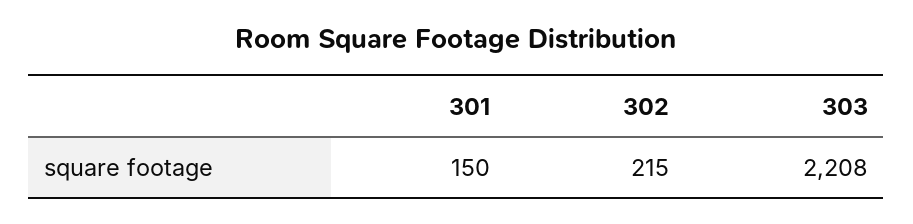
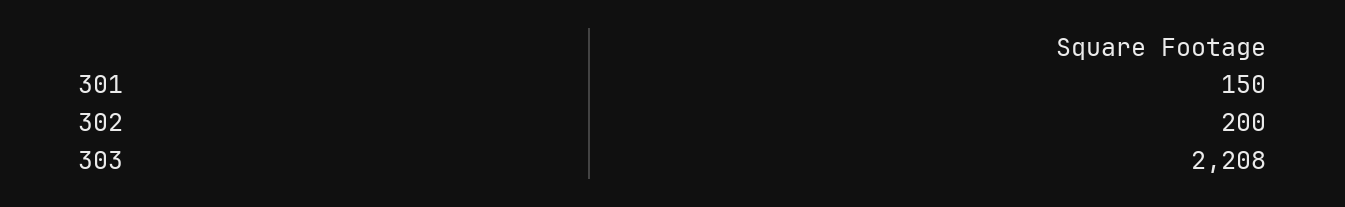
  {
    "301": 150,
-   "302": 215,
+   "302": 200,
    "303": 2208
  }

